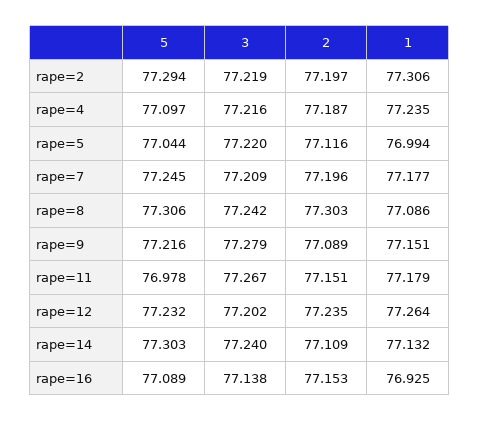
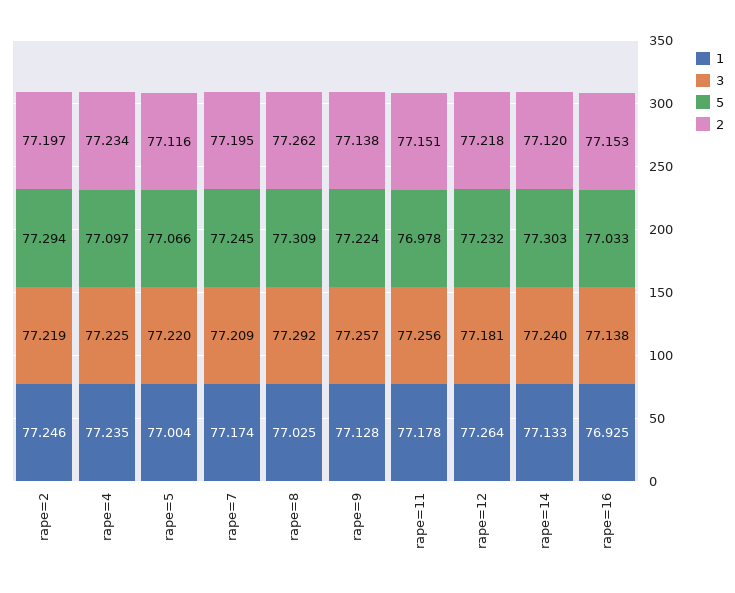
  {
    "5": {
      "rape=2": 77.294,
      "rape=4": 77.097,
-     "rape=5": 77.044,
+     "rape=5": 77.066,
      "rape=7": 77.245,
-     "rape=8": 77.306,
+     "rape=8": 77.309,
-     "rape=9": 77.216,
+     "rape=9": 77.224,
      "rape=11": 76.978,
      "rape=12": 77.232,
      "rape=14": 77.303,
-     "rape=16": 77.089
+     "rape=16": 77.033
    },
    "3": {
      "rape=2": 77.219,
-     "rape=4": 77.216,
+     "rape=4": 77.225,
      "rape=5": 77.22,
      "rape=7": 77.209,
-     "rape=8": 77.242,
+     "rape=8": 77.292,
-     "rape=9": 77.279,
+     "rape=9": 77.257,
-     "rape=11": 77.267,
+     "rape=11": 77.256,
-     "rape=12": 77.202,
+     "rape=12": 77.181,
      "rape=14": 77.24,
      "rape=16": 77.138
    },
    "2": {
      "rape=2": 77.197,
-     "rape=4": 77.187,
+     "rape=4": 77.234,
      "rape=5": 77.116,
-     "rape=7": 77.196,
+     "rape=7": 77.195,
-     "rape=8": 77.303,
+     "rape=8": 77.262,
-     "rape=9": 77.089,
+     "rape=9": 77.138,
      "rape=11": 77.151,
-     "rape=12": 77.235,
+     "rape=12": 77.218,
-     "rape=14": 77.109,
+     "rape=14": 77.12,
      "rape=16": 77.153
    },
    "1": {
-     "rape=2": 77.306,
+     "rape=2": 77.246,
      "rape=4": 77.235,
-     "rape=5": 76.994,
+     "rape=5": 77.004,
-     "rape=7": 77.177,
+     "rape=7": 77.174,
-     "rape=8": 77.086,
+     "rape=8": 77.025,
-     "rape=9": 77.151,
+     "rape=9": 77.128,
-     "rape=11": 77.179,
+     "rape=11": 77.178,
      "rape=12": 77.264,
-     "rape=14": 77.132,
+     "rape=14": 77.133,
      "rape=16": 76.925
    }
  }

